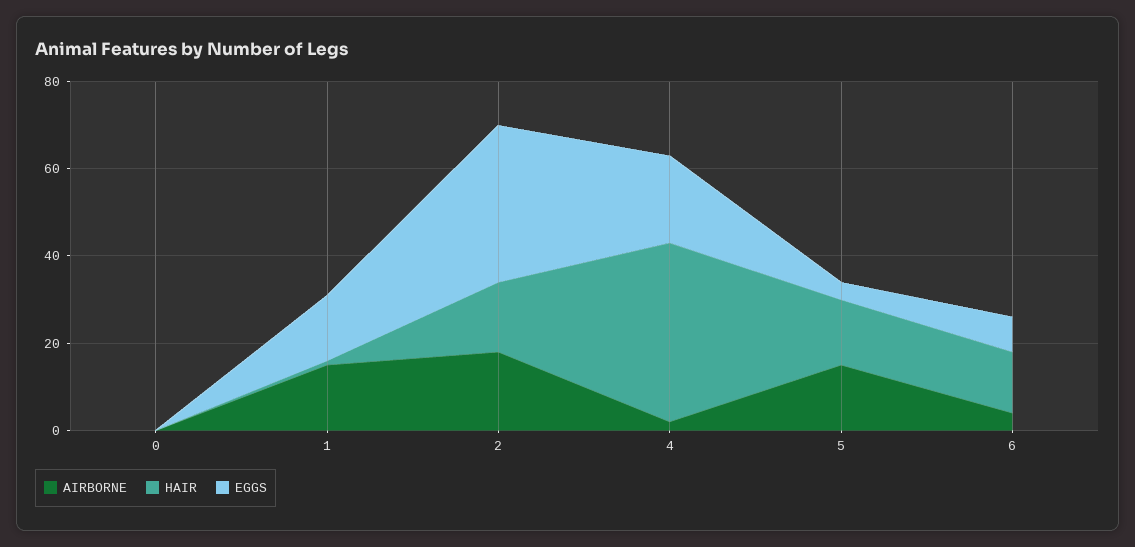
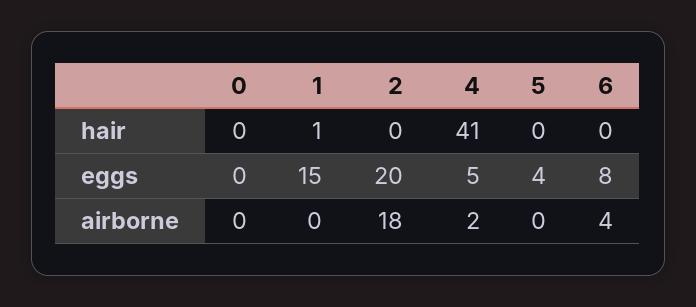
  {
    "AIRBORNE": {
      "0": 0,
-     "1": 15,
+     "1": 0,
      "2": 18,
      "4": 2,
-     "5": 15,
+     "5": 0,
      "6": 4
    },
    "HAIR": {
      "0": 0,
      "1": 1,
-     "2": 15,
+     "2": 0,
      "4": 41,
-     "5": 15,
+     "5": 0,
-     "6": 15
+     "6": 0
    },
    "EGGS": {
      "0": 0,
      "1": 15,
-     "2": 35,
+     "2": 20,
-     "4": 20,
+     "4": 5,
      "5": 4,
      "6": 8
    }
  }

